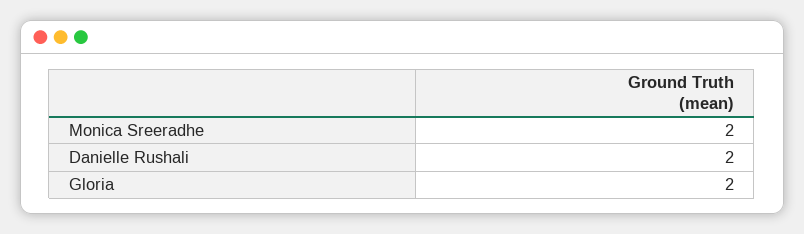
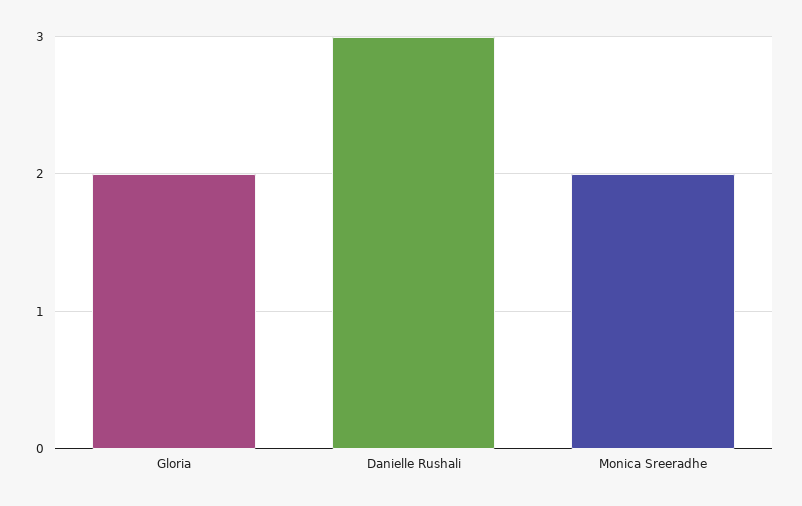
  {
    "Monica Sreeradhe": 2,
-   "Danielle Rushali": 2,
+   "Danielle Rushali": 3,
    "Gloria": 2
  }

